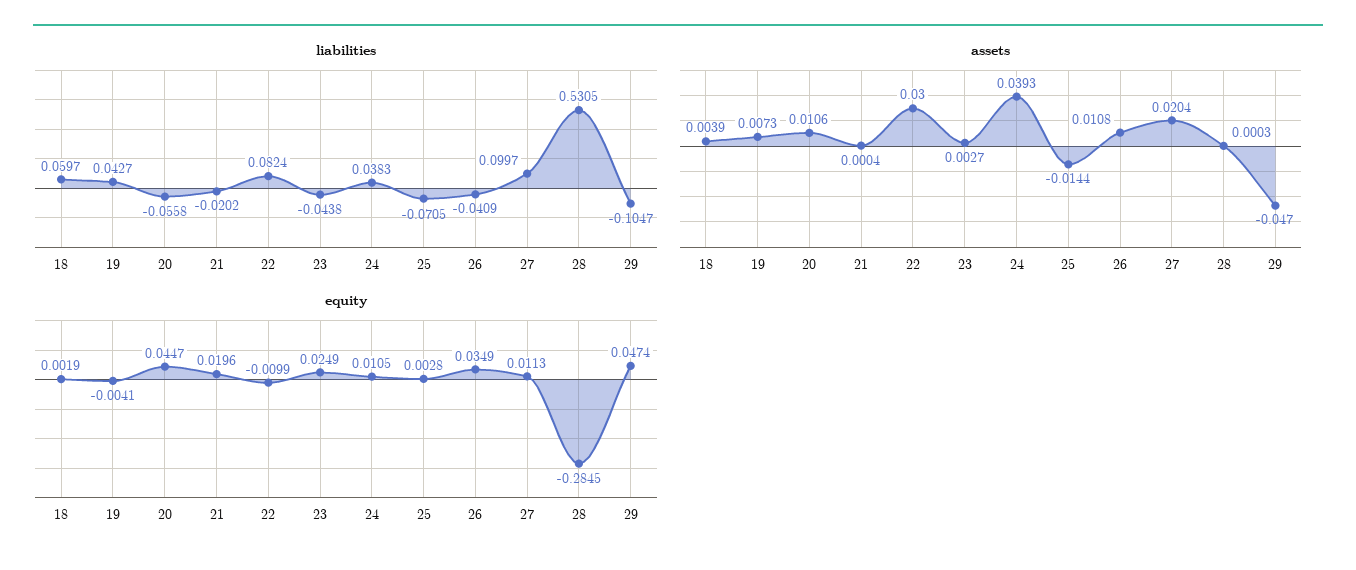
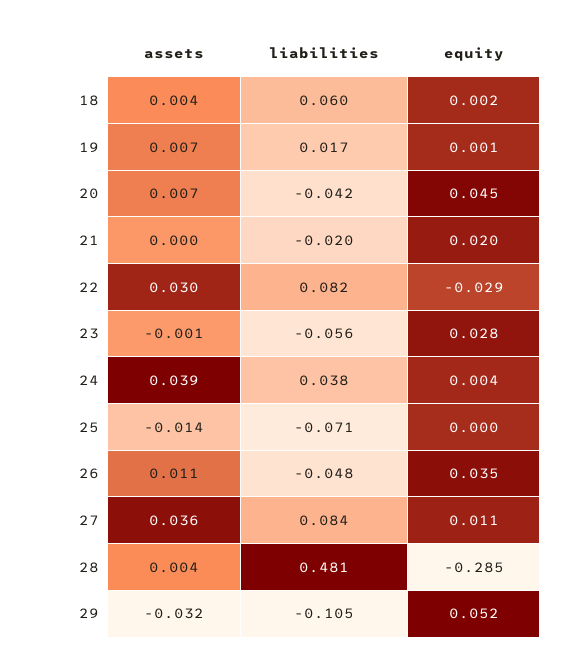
  {
    "liabilities": {
      "18": 0.0597,
-     "19": 0.0427,
+     "19": 0.017,
-     "20": -0.0558,
+     "20": -0.042,
      "21": -0.0202,
      "22": 0.0824,
-     "23": -0.0438,
+     "23": -0.056,
      "24": 0.0383,
      "25": -0.0705,
-     "26": -0.0409,
+     "26": -0.048,
-     "27": 0.0997,
+     "27": 0.084,
-     "28": 0.5305,
+     "28": 0.481,
      "29": -0.1047
    },
    "assets": {
      "18": 0.0039,
      "19": 0.0073,
-     "20": 0.0106,
+     "20": 0.007,
      "21": 0.0004,
      "22": 0.03,
-     "23": 0.0027,
+     "23": -0.001,
      "24": 0.0393,
      "25": -0.0144,
      "26": 0.0108,
-     "27": 0.0204,
+     "27": 0.036,
-     "28": 0.0003,
+     "28": 0.004,
-     "29": -0.047
+     "29": -0.032
    },
    "equity": {
      "18": 0.0019,
-     "19": -0.0041,
+     "19": 0.001,
      "20": 0.0447,
      "21": 0.0196,
-     "22": -0.0099,
+     "22": -0.029,
-     "23": 0.0249,
+     "23": 0.028,
-     "24": 0.0105,
+     "24": 0.004,
-     "25": 0.0028,
+     "25": 0,
      "26": 0.0349,
      "27": 0.0113,
      "28": -0.2845,
-     "29": 0.0474
+     "29": 0.052
    }
  }

